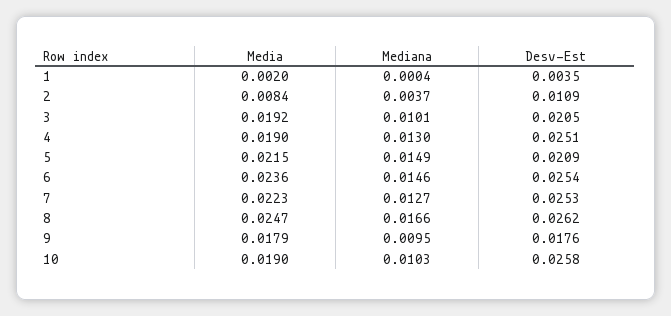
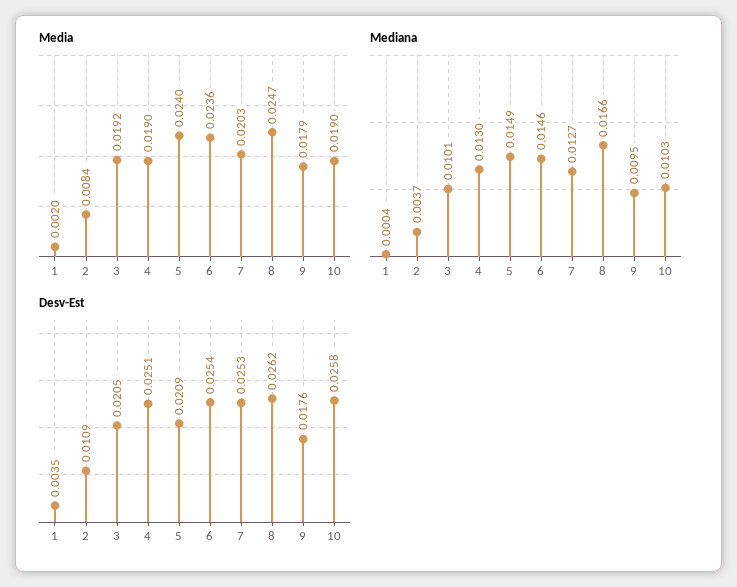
  {
    "Media": {
      "1": 0.002,
      "2": 0.0084,
      "3": 0.0192,
      "4": 0.019,
-     "5": 0.0215,
+     "5": 0.024,
      "6": 0.0236,
-     "7": 0.0223,
+     "7": 0.0203,
      "8": 0.0247,
      "9": 0.0179,
      "10": 0.019
    },
    "Mediana": {
      "1": 0.0004,
      "2": 0.0037,
      "3": 0.0101,
      "4": 0.013,
      "5": 0.0149,
      "6": 0.0146,
      "7": 0.0127,
      "8": 0.0166,
      "9": 0.0095,
      "10": 0.0103
    },
    "Desv-Est": {
      "1": 0.0035,
      "2": 0.0109,
      "3": 0.0205,
      "4": 0.0251,
      "5": 0.0209,
      "6": 0.0254,
      "7": 0.0253,
      "8": 0.0262,
      "9": 0.0176,
      "10": 0.0258
    }
  }

